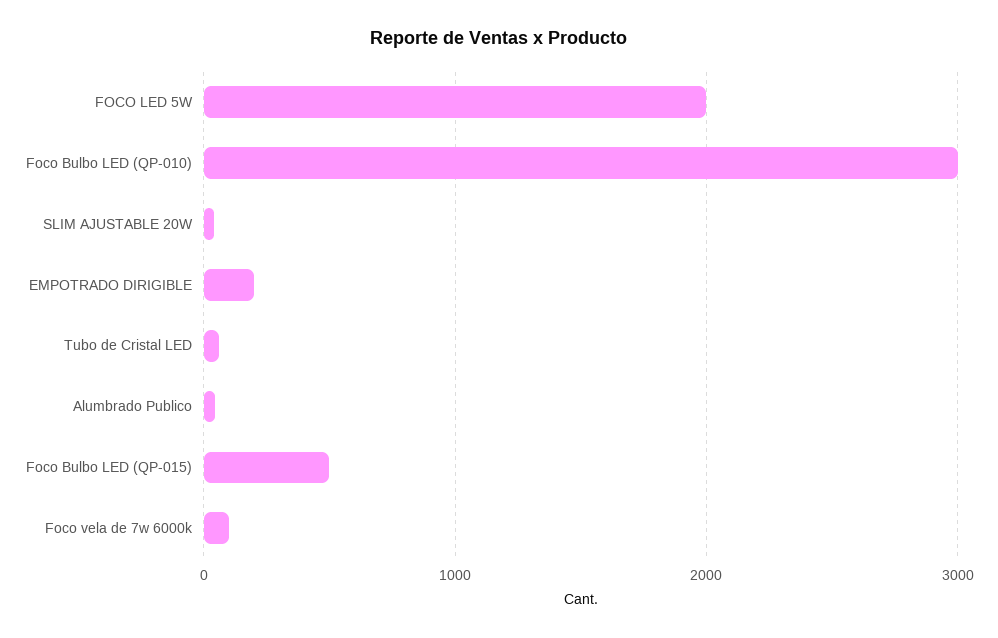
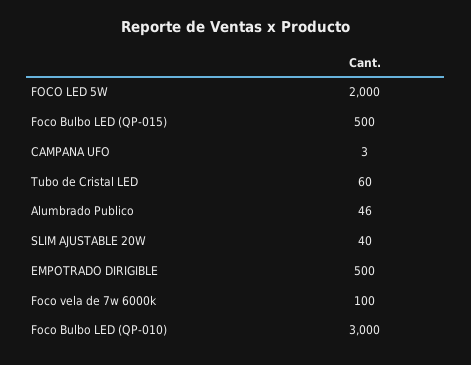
  {
    "FOCO LED 5W": 2000,
    "Foco Bulbo LED (QP-010)": 3000,
    "SLIM AJUSTABLE 20W": 40,
-   "EMPOTRADO DIRIGIBLE": 200,
+   "EMPOTRADO DIRIGIBLE": 500,
    "Tubo de Cristal LED": 60,
    "Alumbrado Publico": 46,
    "Foco Bulbo LED (QP-015)": 500,
-   "Foco vela de 7w 6000k": 100
+   "Foco vela de 7w 6000k": 100,
+   "CAMPANA UFO": 3
  }

